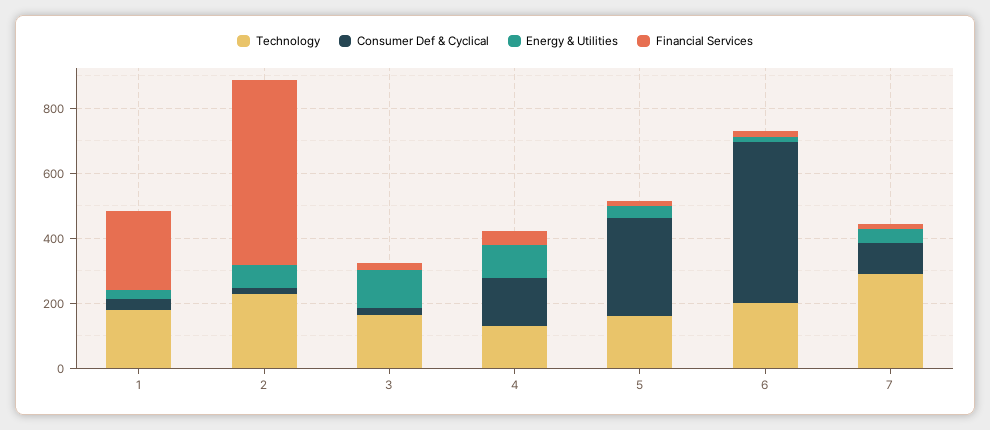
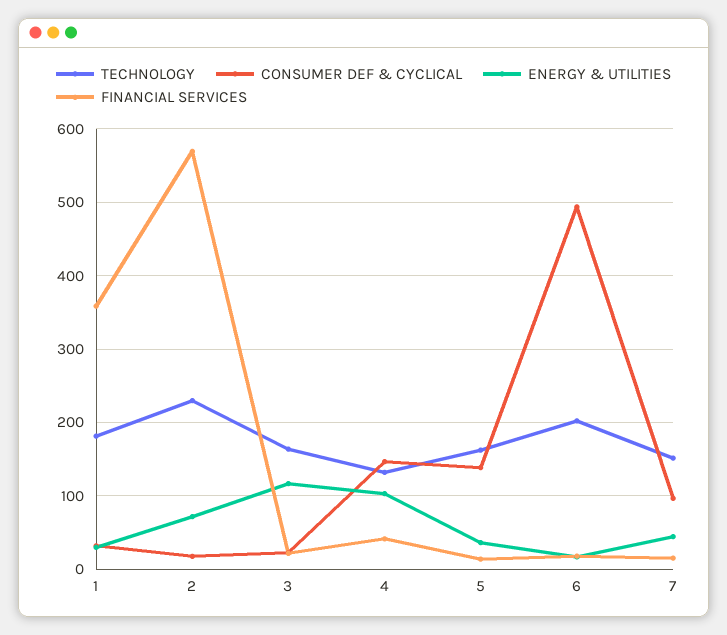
  {
    "Technology": {
      "1": 180,
      "2": 230,
      "3": 160,
      "4": 130,
      "5": 160,
      "6": 200,
-     "7": 300
+     "7": 150
    },
    "Consumer Def & Cyclical": {
      "1": 30,
      "2": 20,
      "3": 20,
      "4": 150,
-     "5": 300,
+     "5": 140,
      "6": 490,
      "7": 100
    },
    "Energy & Utilities": {
      "1": 30,
      "2": 70,
      "3": 120,
      "4": 100,
      "5": 40,
      "6": 20,
      "7": 40
    },
    "Financial Services": {
-     "1": 250,
+     "1": 360,
      "2": 570,
      "3": 20,
      "4": 40,
      "5": 10,
      "6": 20,
      "7": 10
    }
  }

